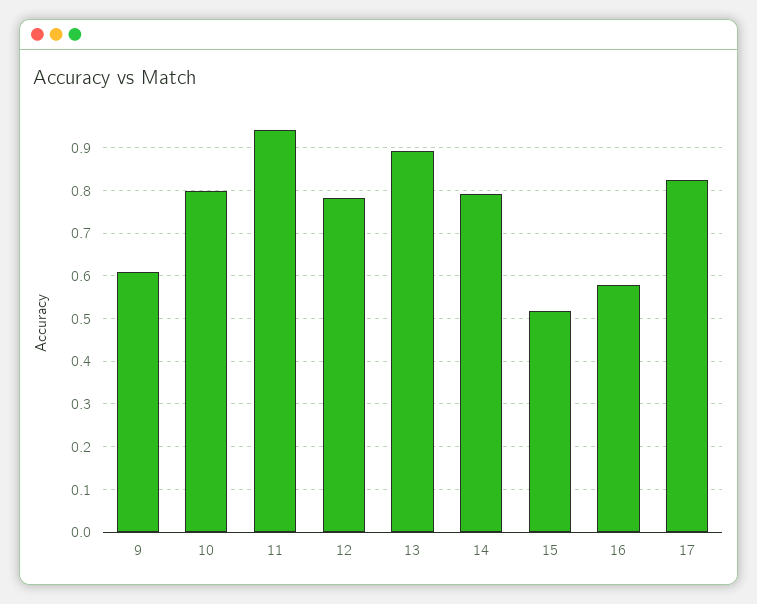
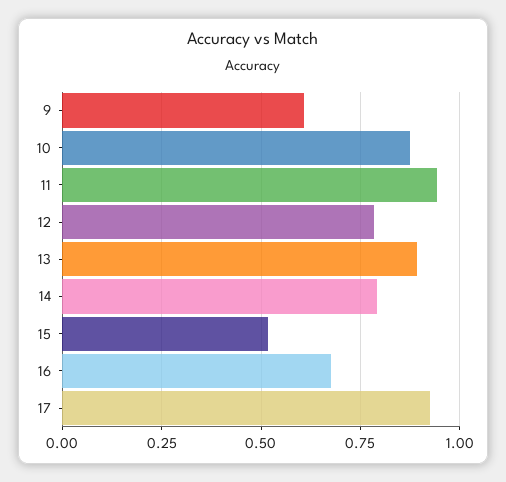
  {
    "9": 0.6,
-   "10": 0.8,
+   "10": 0.875,
    "11": 0.94,
    "12": 0.78,
    "13": 0.9,
    "14": 0.8,
    "15": 0.52,
-   "16": 0.58,
+   "16": 0.675,
-   "17": 0.82
+   "17": 0.925
  }

